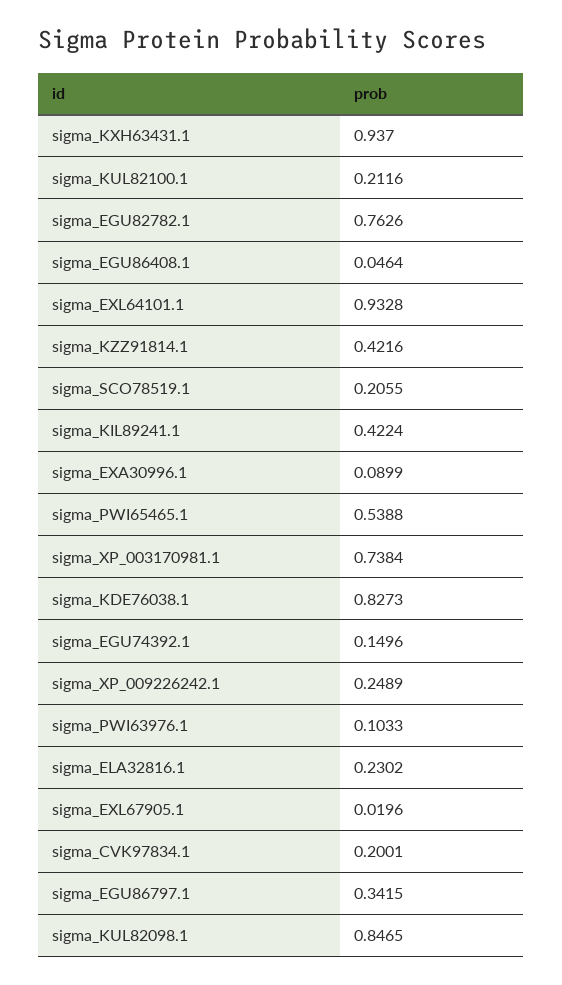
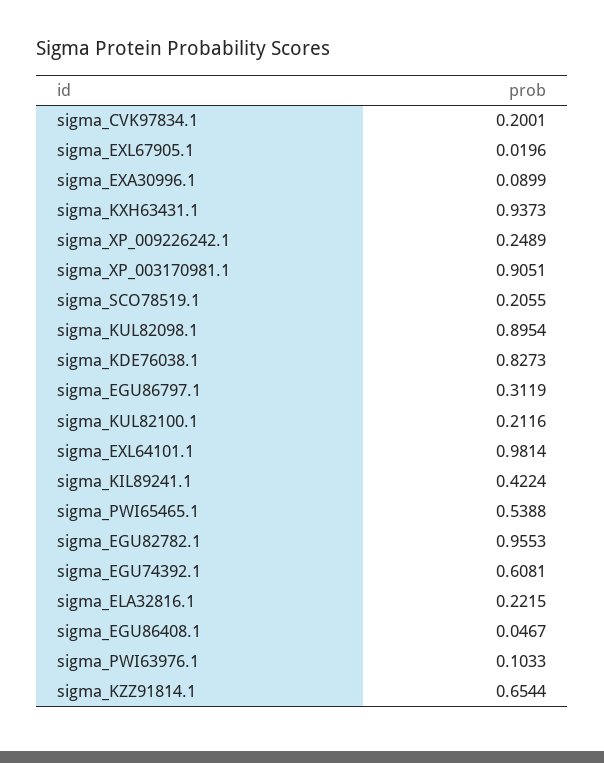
  {
-   "sigma_KXH63431.1": 0.937,
+   "sigma_KXH63431.1": 0.9373,
    "sigma_KUL82100.1": 0.2116,
-   "sigma_EGU82782.1": 0.7626,
+   "sigma_EGU82782.1": 0.9553,
-   "sigma_EGU86408.1": 0.0464,
+   "sigma_EGU86408.1": 0.0467,
-   "sigma_EXL64101.1": 0.9328,
+   "sigma_EXL64101.1": 0.9814,
-   "sigma_KZZ91814.1": 0.4216,
+   "sigma_KZZ91814.1": 0.6544,
    "sigma_SCO78519.1": 0.2055,
    "sigma_KIL89241.1": 0.4224,
    "sigma_EXA30996.1": 0.0899,
    "sigma_PWI65465.1": 0.5388,
-   "sigma_XP_003170981.1": 0.7384,
+   "sigma_XP_003170981.1": 0.9051,
    "sigma_KDE76038.1": 0.8273,
-   "sigma_EGU74392.1": 0.1496,
+   "sigma_EGU74392.1": 0.6081,
    "sigma_XP_009226242.1": 0.2489,
    "sigma_PWI63976.1": 0.1033,
-   "sigma_ELA32816.1": 0.2302,
+   "sigma_ELA32816.1": 0.2215,
    "sigma_EXL67905.1": 0.0196,
    "sigma_CVK97834.1": 0.2001,
-   "sigma_EGU86797.1": 0.3415,
+   "sigma_EGU86797.1": 0.3119,
-   "sigma_KUL82098.1": 0.8465
+   "sigma_KUL82098.1": 0.8954
  }

